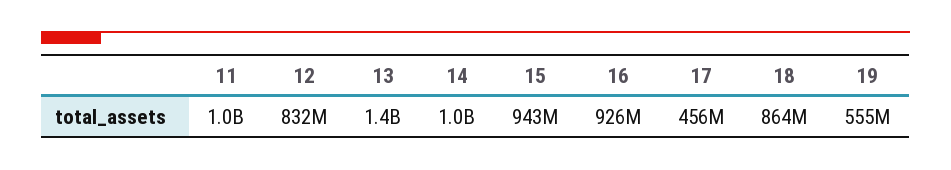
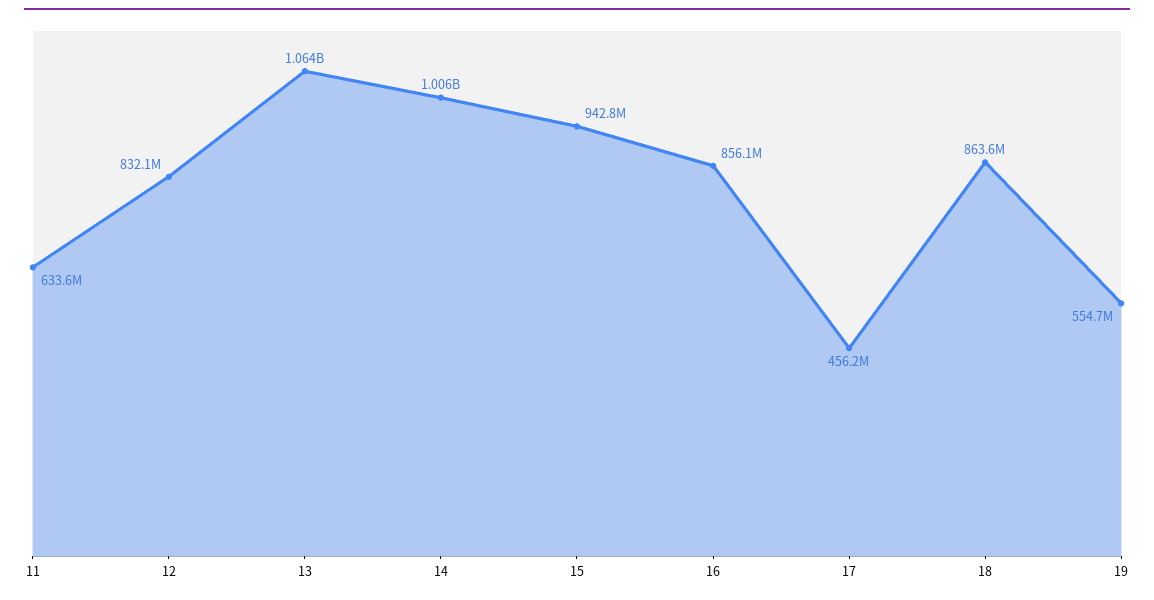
  {
-   "11": 1000000000,
+   "11": 633600000,
    "12": 832100000,
-   "13": 1400000000,
+   "13": 1064000000,
    "14": 1006000000,
    "15": 942800000,
-   "16": 926000000,
+   "16": 856100000,
    "17": 456200000,
    "18": 863600000,
    "19": 554700000
  }

